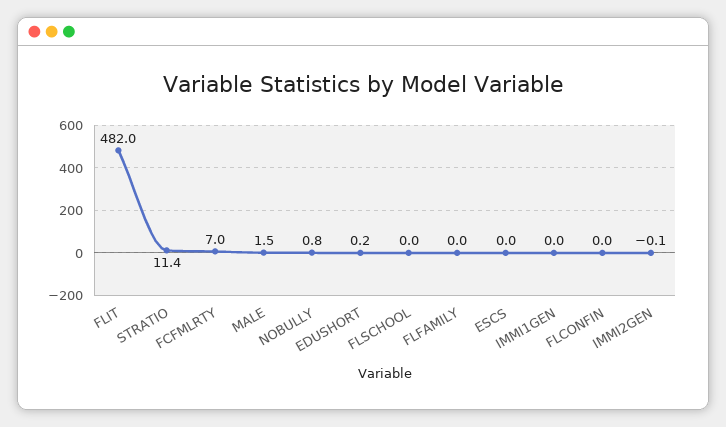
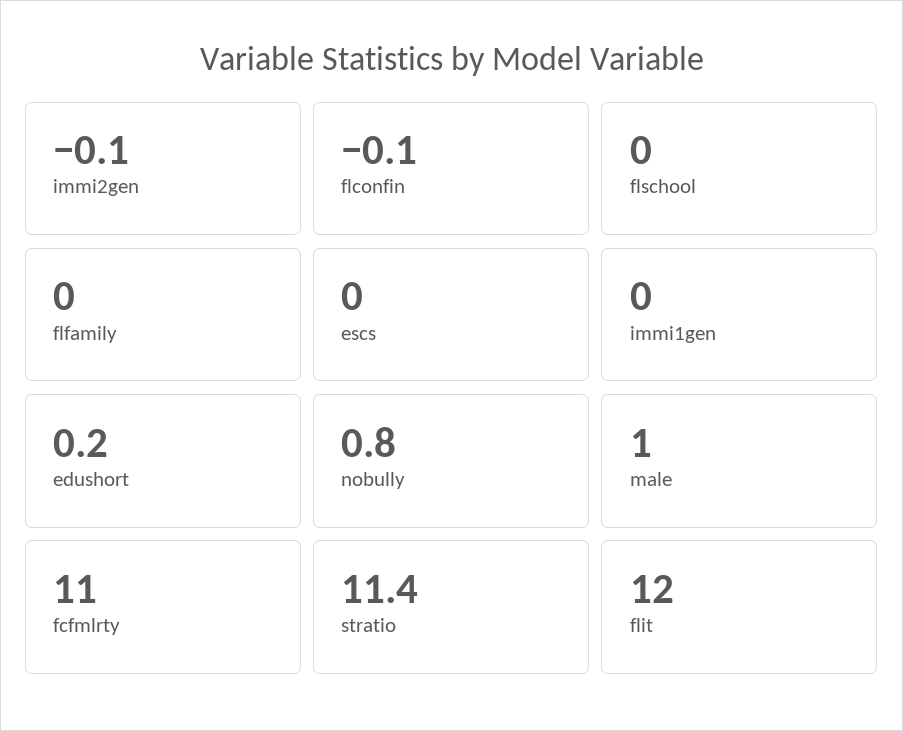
  {
-   "FLIT": 482,
+   "FLIT": 12,
    "STRATIO": 11.4,
-   "FCFMLRTY": 7,
+   "FCFMLRTY": 11,
-   "MALE": 1.5,
+   "MALE": 1,
    "NOBULLY": 0.8,
    "EDUSHORT": 0.2,
    "FLSCHOOL": 0,
    "FLFAMILY": 0,
    "ESCS": 0,
    "IMMI1GEN": 0,
-   "FLCONFIN": 0,
+   "FLCONFIN": -0.1,
    "IMMI2GEN": -0.1
  }

